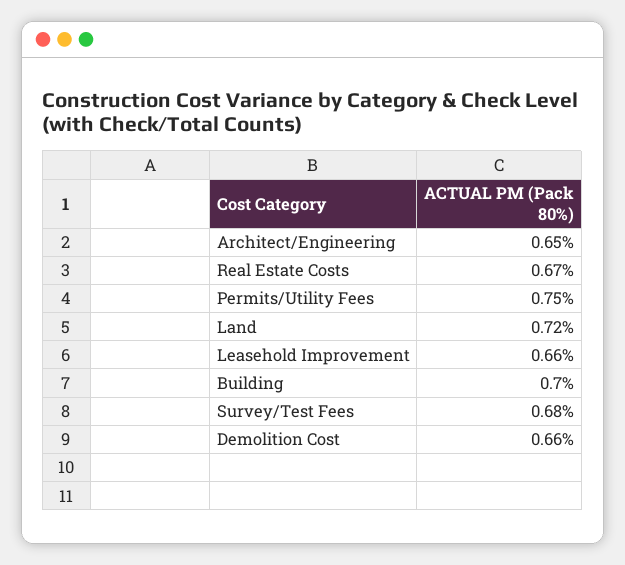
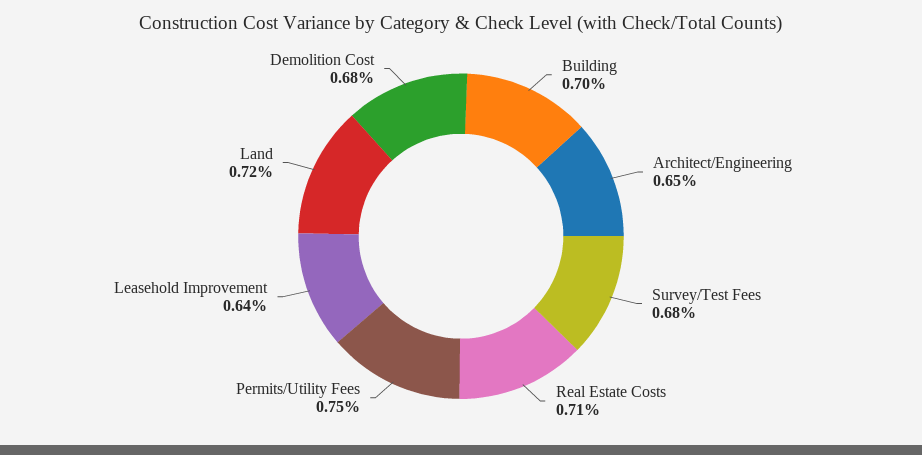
  {
    "Architect/Engineering": 0.65,
-   "Real Estate Costs": 0.67,
+   "Real Estate Costs": 0.71,
    "Permits/Utility Fees": 0.75,
    "Land": 0.72,
-   "Leasehold Improvement": 0.66,
+   "Leasehold Improvement": 0.64,
    "Building": 0.7,
    "Survey/Test Fees": 0.68,
-   "Demolition Cost": 0.66
+   "Demolition Cost": 0.68
  }

